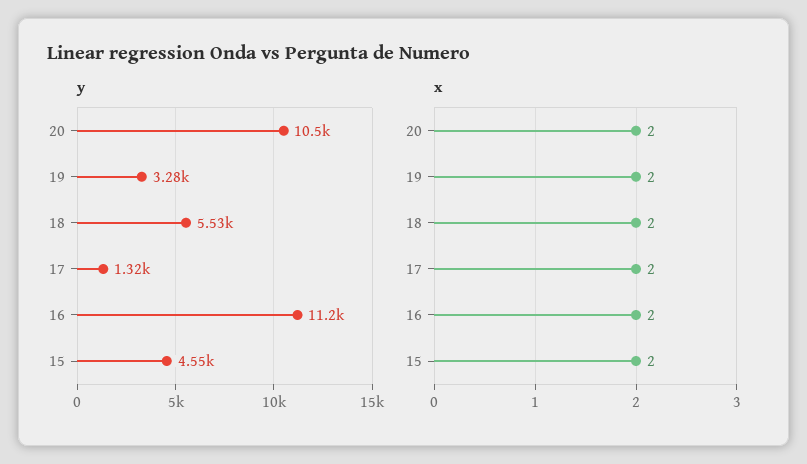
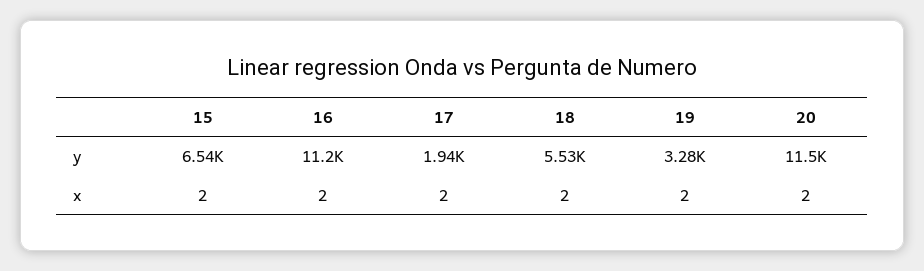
  {
    "y": {
-     "20": 10500,
+     "20": 11500,
      "19": 3280,
      "18": 5530,
-     "17": 1320,
+     "17": 1940,
      "16": 11200,
-     "15": 4550
+     "15": 6540
    },
    "x": {
      "20": 2,
      "19": 2,
      "18": 2,
      "17": 2,
      "16": 2,
      "15": 2
    }
  }

